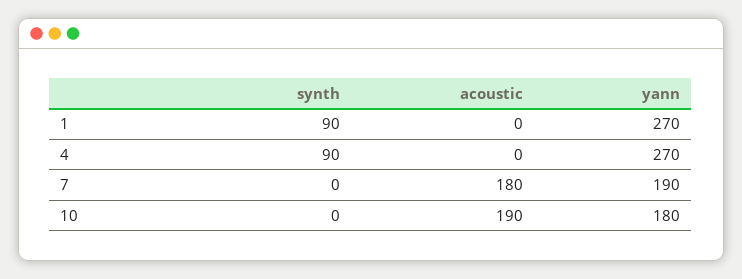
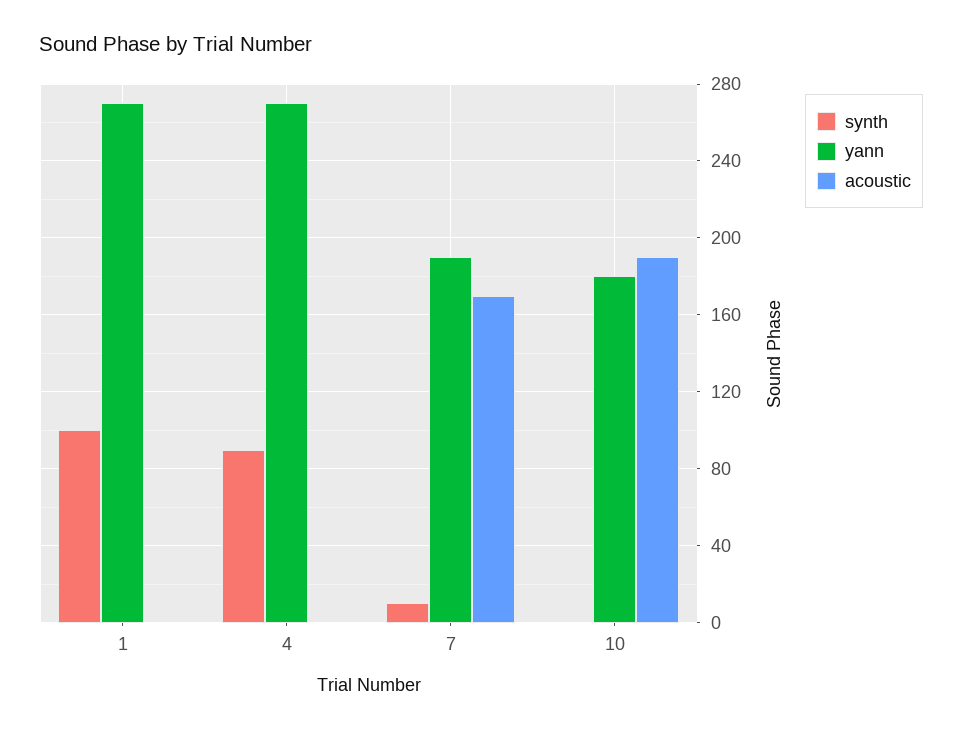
  {
    "synth": {
-     "1": 90,
+     "1": 100,
      "4": 90,
-     "7": 0,
+     "7": 10,
      "10": 0
    },
    "acoustic": {
      "1": 0,
      "4": 0,
-     "7": 180,
+     "7": 170,
      "10": 190
    },
    "yann": {
      "1": 270,
      "4": 270,
      "7": 190,
      "10": 180
    }
  }

